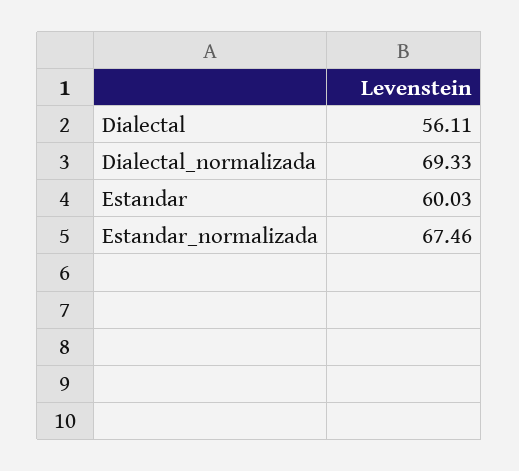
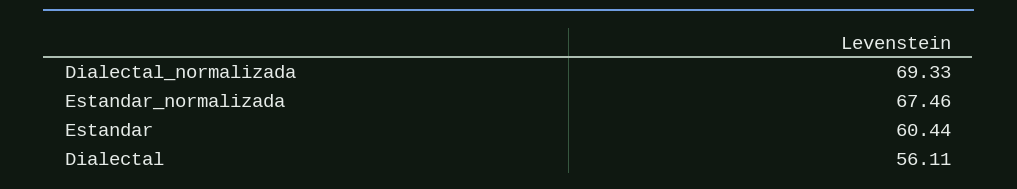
  {
    "Dialectal": 56.11,
    "Dialectal_normalizada": 69.33,
-   "Estandar": 60.03,
+   "Estandar": 60.44,
    "Estandar_normalizada": 67.46
  }

